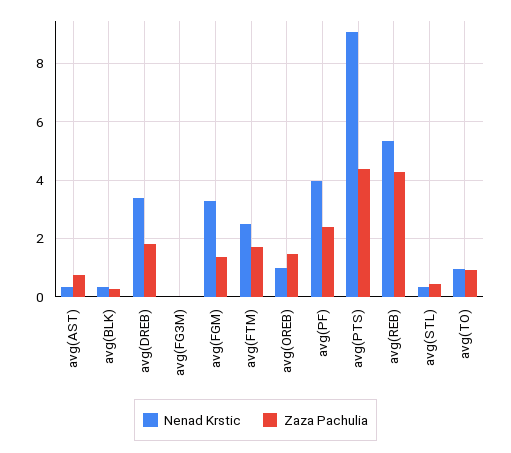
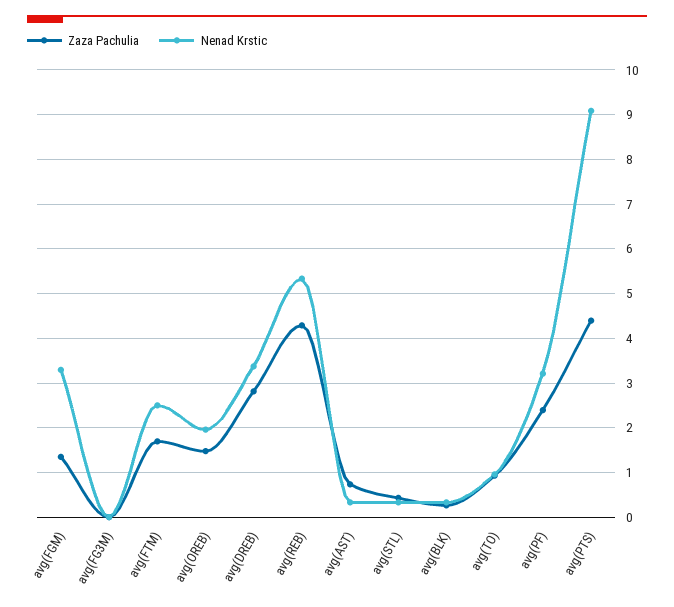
  {
    "Nenad Krstic": {
      "avg(AST)": 0.4,
      "avg(BLK)": 0.4,
      "avg(DREB)": 3.4,
      "avg(FG3M)": 0,
      "avg(FGM)": 3.2,
      "avg(FTM)": 2.6,
-     "avg(OREB)": 1,
+     "avg(OREB)": 2,
-     "avg(PF)": 4,
+     "avg(PF)": 3.2,
      "avg(PTS)": 9,
      "avg(REB)": 5.4,
      "avg(STL)": 0.4,
      "avg(TO)": 1
    },
    "Zaza Pachulia": {
      "avg(AST)": 0.8,
      "avg(BLK)": 0.2,
-     "avg(DREB)": 1.75,
+     "avg(DREB)": 2.8,
      "avg(FG3M)": 0,
      "avg(FGM)": 1.4,
      "avg(FTM)": 1.6,
      "avg(OREB)": 1.4,
      "avg(PF)": 2.4,
      "avg(PTS)": 4.4,
      "avg(REB)": 4.2,
      "avg(STL)": 0.4,
      "avg(TO)": 1
    }
  }

